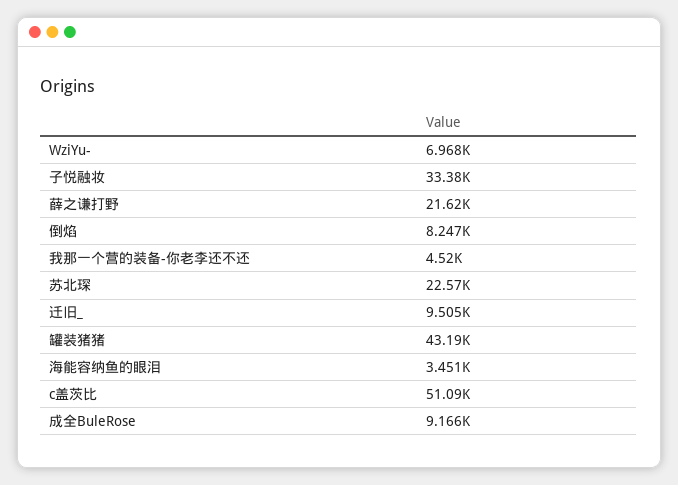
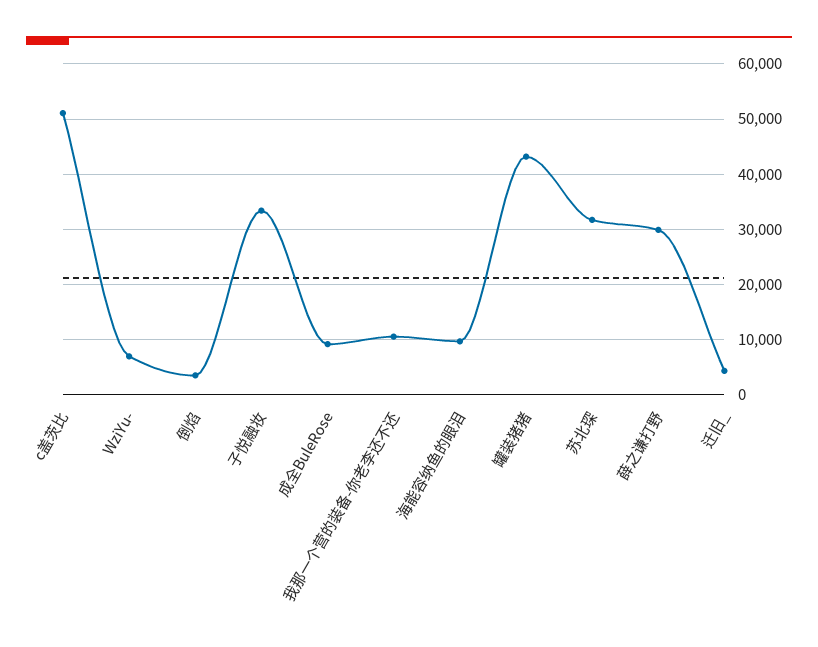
  {
    "WziYu-": 6968,
    "子悦融妆": 33380,
-   "薛之谦打野": 21620,
+   "薛之谦打野": 30000,
-   "倒焰": 8247,
+   "倒焰": 4000,
-   "我那一个营的装备-你老李还不还": 4520,
+   "我那一个营的装备-你老李还不还": 10000,
-   "苏北琛": 22570,
+   "苏北琛": 32000,
-   "迁旧_": 9505,
+   "迁旧_": 4000,
    "罐装猪猪": 43190,
-   "海能容纳鱼的眼泪": 3451,
+   "海能容纳鱼的眼泪": 10000,
    "c盖茨比": 51090,
    "成全BuleRose": 9166
  }

